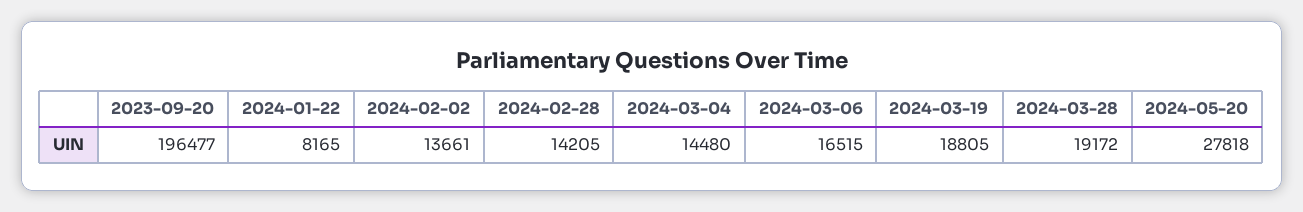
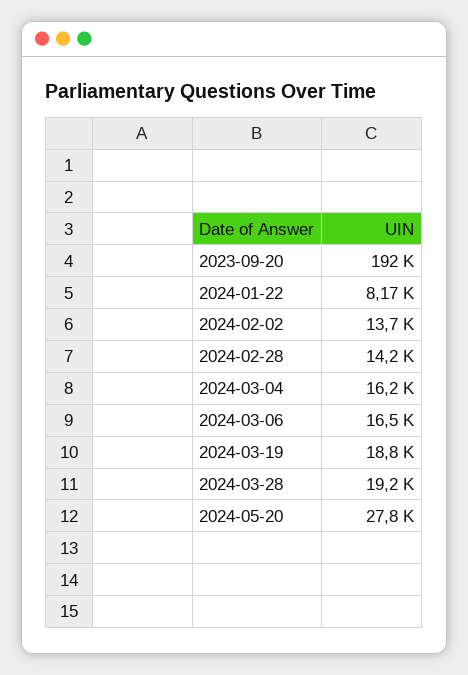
  {
-   "2023-09-20": 196477,
+   "2023-09-20": 192000,
    "2024-01-22": 8165,
    "2024-02-02": 13661,
    "2024-02-28": 14205,
-   "2024-03-04": 14480,
+   "2024-03-04": 16200,
    "2024-03-06": 16515,
    "2024-03-19": 18805,
    "2024-03-28": 19172,
    "2024-05-20": 27818
  }

